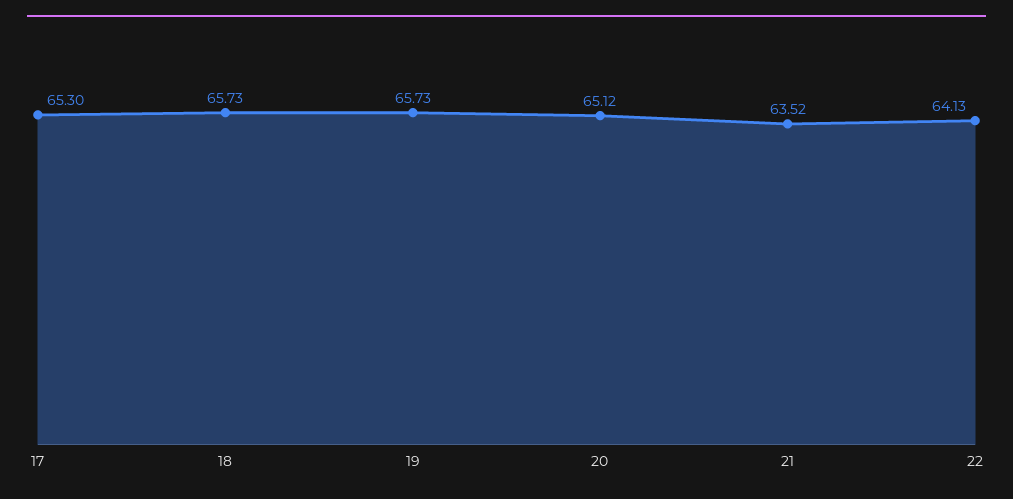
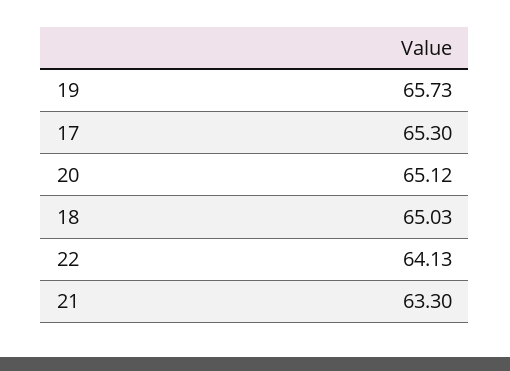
  {
    "17": 65.3,
-   "18": 65.73,
+   "18": 65.03,
    "19": 65.73,
    "20": 65.12,
-   "21": 63.52,
+   "21": 63.3,
    "22": 64.13
  }

